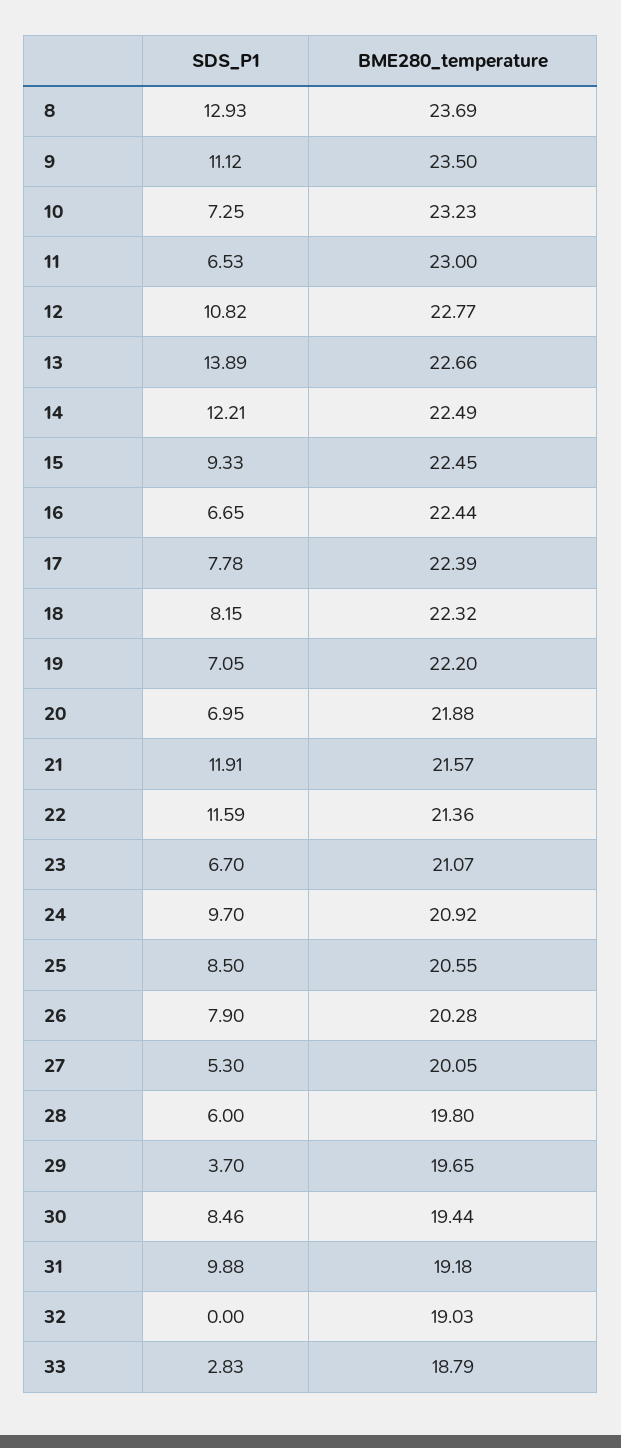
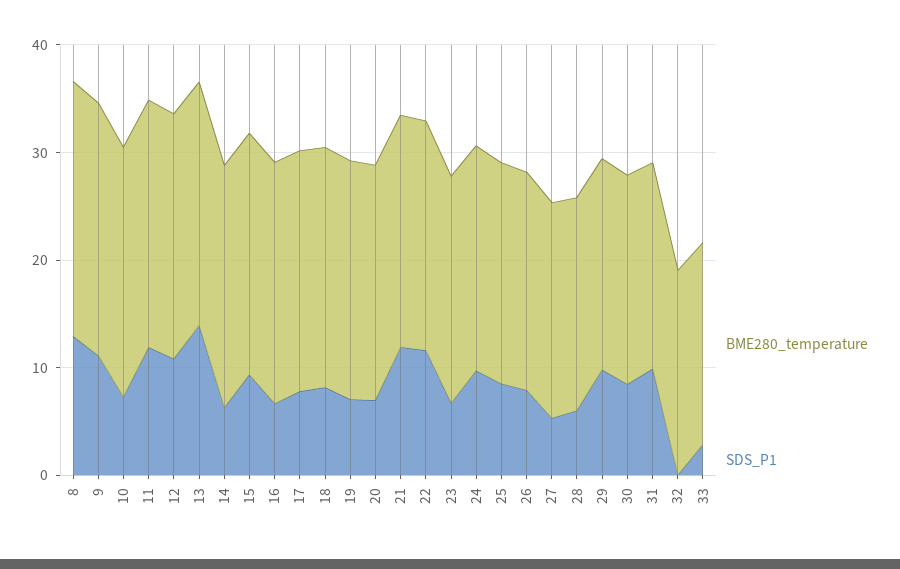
  {
    "SDS_P1": {
      "8": 12.93,
      "9": 11.12,
      "10": 7.25,
-     "11": 6.53,
+     "11": 12,
      "12": 10.82,
      "13": 13.89,
-     "14": 12.21,
+     "14": 6,
      "15": 9.33,
      "16": 6.65,
      "17": 7.78,
      "18": 8.15,
      "19": 7.05,
      "20": 6.95,
      "21": 11.91,
      "22": 11.59,
      "23": 6.7,
      "24": 9.7,
      "25": 8.5,
      "26": 7.9,
      "27": 5.3,
      "28": 6,
-     "29": 3.7,
+     "29": 10,
      "30": 8.46,
      "31": 9.88,
      "32": 0,
      "33": 2.83
    },
    "BME280_temperature": {
      "8": 23.69,
      "9": 23.5,
      "10": 23.23,
      "11": 23,
      "12": 22.77,
      "13": 22.66,
      "14": 22.49,
      "15": 22.45,
      "16": 22.44,
      "17": 22.39,
      "18": 22.32,
      "19": 22.2,
      "20": 21.88,
      "21": 21.57,
      "22": 21.36,
      "23": 21.07,
      "24": 20.92,
      "25": 20.55,
      "26": 20.28,
      "27": 20.05,
      "28": 19.8,
      "29": 19.65,
      "30": 19.44,
      "31": 19.18,
      "32": 19.03,
      "33": 18.79
    }
  }

